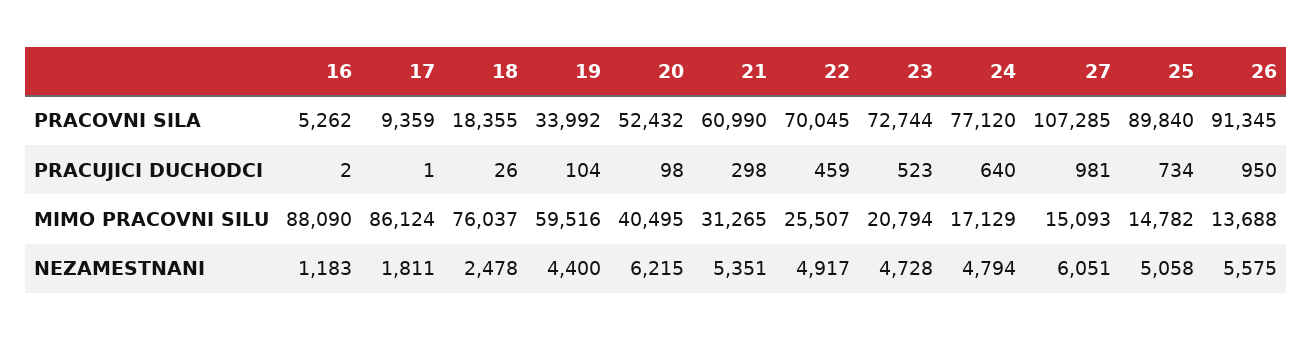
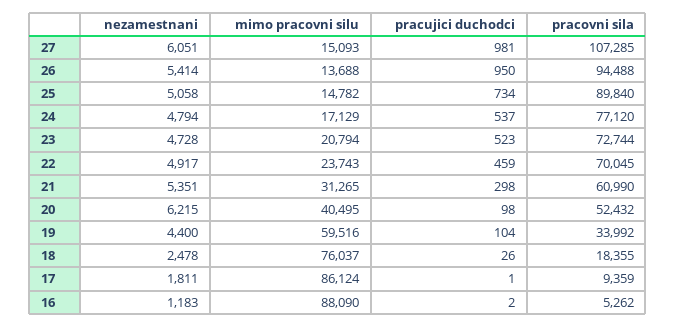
  {
    "16": {
      "PRACOVNI SILA": 5262,
      "PRACUJICI DUCHODCI": 2,
      "MIMO PRACOVNI SILU": 88090,
      "NEZAMESTNANI": 1183
    },
    "17": {
      "PRACOVNI SILA": 9359,
      "PRACUJICI DUCHODCI": 1,
      "MIMO PRACOVNI SILU": 86124,
      "NEZAMESTNANI": 1811
    },
    "18": {
      "PRACOVNI SILA": 18355,
      "PRACUJICI DUCHODCI": 26,
      "MIMO PRACOVNI SILU": 76037,
      "NEZAMESTNANI": 2478
    },
    "19": {
      "PRACOVNI SILA": 33992,
      "PRACUJICI DUCHODCI": 104,
      "MIMO PRACOVNI SILU": 59516,
      "NEZAMESTNANI": 4400
    },
    "20": {
      "PRACOVNI SILA": 52432,
      "PRACUJICI DUCHODCI": 98,
      "MIMO PRACOVNI SILU": 40495,
      "NEZAMESTNANI": 6215
    },
    "21": {
      "PRACOVNI SILA": 60990,
      "PRACUJICI DUCHODCI": 298,
      "MIMO PRACOVNI SILU": 31265,
      "NEZAMESTNANI": 5351
    },
    "22": {
      "PRACOVNI SILA": 70045,
      "PRACUJICI DUCHODCI": 459,
-     "MIMO PRACOVNI SILU": 25507,
+     "MIMO PRACOVNI SILU": 23743,
      "NEZAMESTNANI": 4917
    },
    "23": {
      "PRACOVNI SILA": 72744,
      "PRACUJICI DUCHODCI": 523,
      "MIMO PRACOVNI SILU": 20794,
      "NEZAMESTNANI": 4728
    },
    "24": {
      "PRACOVNI SILA": 77120,
-     "PRACUJICI DUCHODCI": 640,
+     "PRACUJICI DUCHODCI": 537,
      "MIMO PRACOVNI SILU": 17129,
      "NEZAMESTNANI": 4794
    },
    "27": {
      "PRACOVNI SILA": 107285,
      "PRACUJICI DUCHODCI": 981,
      "MIMO PRACOVNI SILU": 15093,
      "NEZAMESTNANI": 6051
    },
    "25": {
      "PRACOVNI SILA": 89840,
      "PRACUJICI DUCHODCI": 734,
      "MIMO PRACOVNI SILU": 14782,
      "NEZAMESTNANI": 5058
    },
    "26": {
-     "PRACOVNI SILA": 91345,
+     "PRACOVNI SILA": 94488,
      "PRACUJICI DUCHODCI": 950,
      "MIMO PRACOVNI SILU": 13688,
-     "NEZAMESTNANI": 5575
+     "NEZAMESTNANI": 5414
    }
  }

